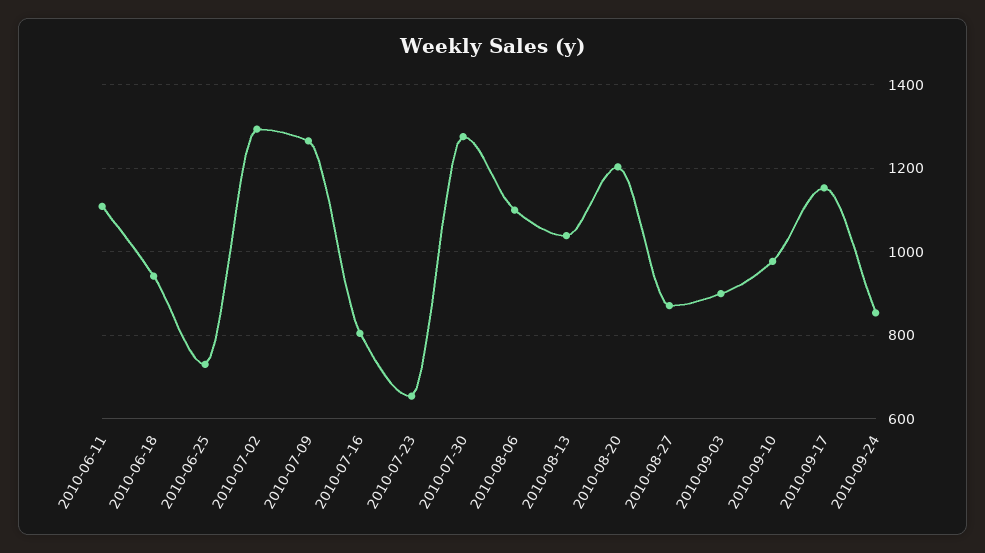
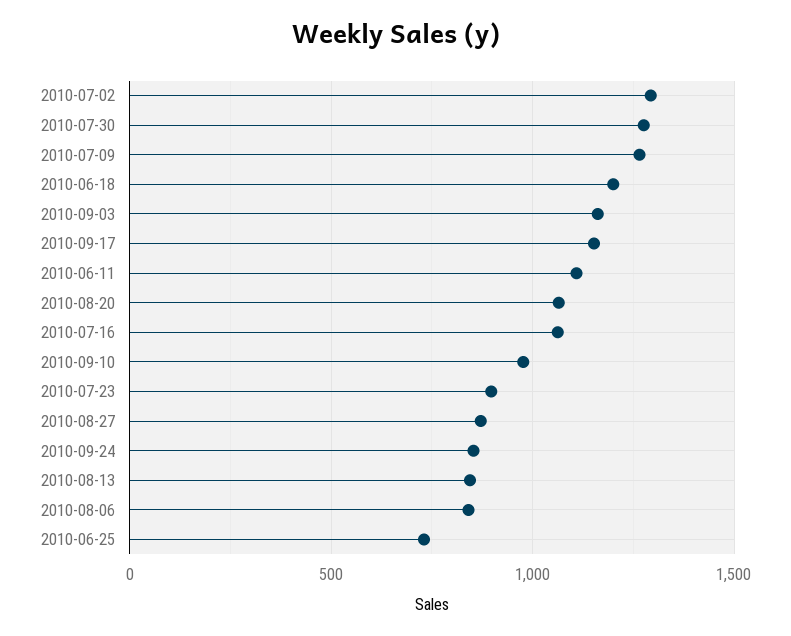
  {
    "2010-06-11": 1100,
-   "2010-06-18": 940,
+   "2010-06-18": 1200,
    "2010-06-25": 740,
    "2010-07-02": 1300,
    "2010-07-09": 1260,
-   "2010-07-16": 800,
+   "2010-07-16": 1050,
-   "2010-07-23": 660,
+   "2010-07-23": 900,
    "2010-07-30": 1280,
-   "2010-08-06": 1100,
+   "2010-08-06": 850,
-   "2010-08-13": 1040,
+   "2010-08-13": 850,
-   "2010-08-20": 1200,
+   "2010-08-20": 1050,
    "2010-08-27": 880,
-   "2010-09-03": 900,
+   "2010-09-03": 1150,
    "2010-09-10": 980,
    "2010-09-17": 1160,
    "2010-09-24": 860
  }

